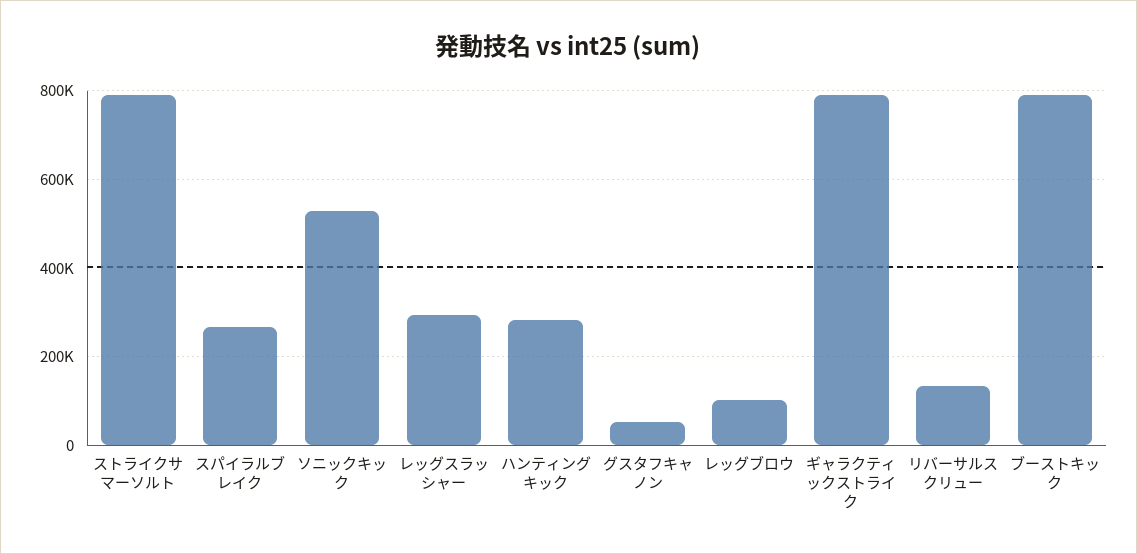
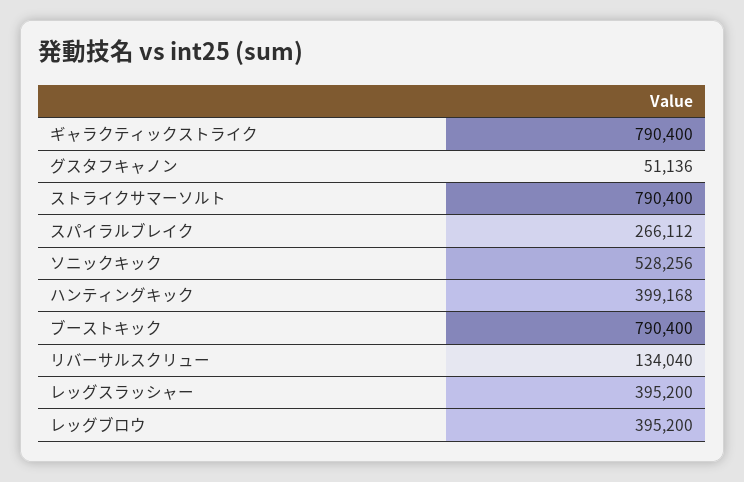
  {
    "ストライクサマーソルト": 790400,
    "スパイラルブレイク": 266112,
    "ソニックキック": 528256,
-   "レッグスラッシャー": 300000,
+   "レッグスラッシャー": 395200,
-   "ハンティングキック": 280000,
+   "ハンティングキック": 399168,
    "グスタフキャノン": 51136,
-   "レッグブロウ": 100000,
+   "レッグブロウ": 395200,
    "ギャラクティックストライク": 790400,
    "リバーサルスクリュー": 134040,
    "ブーストキック": 790400
  }

